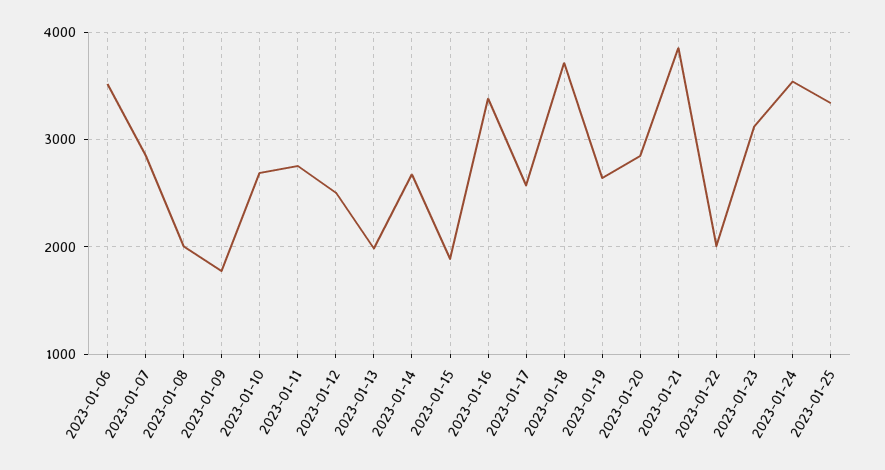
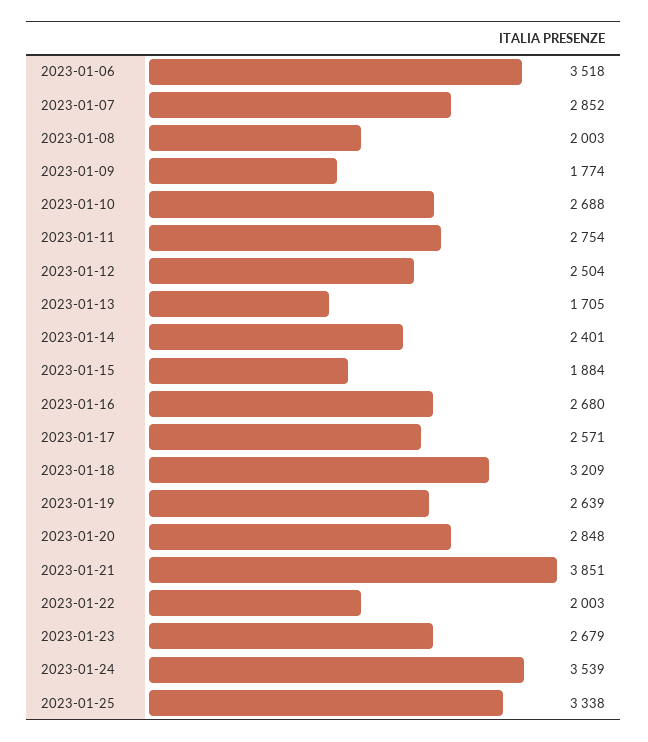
  {
    "2023-01-06": 3518,
    "2023-01-07": 2852,
    "2023-01-08": 2003,
    "2023-01-09": 1774,
    "2023-01-10": 2688,
    "2023-01-11": 2754,
    "2023-01-12": 2504,
-   "2023-01-13": 2000,
+   "2023-01-13": 1705,
-   "2023-01-14": 2700,
+   "2023-01-14": 2401,
    "2023-01-15": 1884,
-   "2023-01-16": 3400,
+   "2023-01-16": 2680,
    "2023-01-17": 2571,
-   "2023-01-18": 3700,
+   "2023-01-18": 3209,
    "2023-01-19": 2639,
    "2023-01-20": 2848,
    "2023-01-21": 3851,
    "2023-01-22": 2003,
-   "2023-01-23": 3100,
+   "2023-01-23": 2679,
    "2023-01-24": 3539,
    "2023-01-25": 3338
  }

